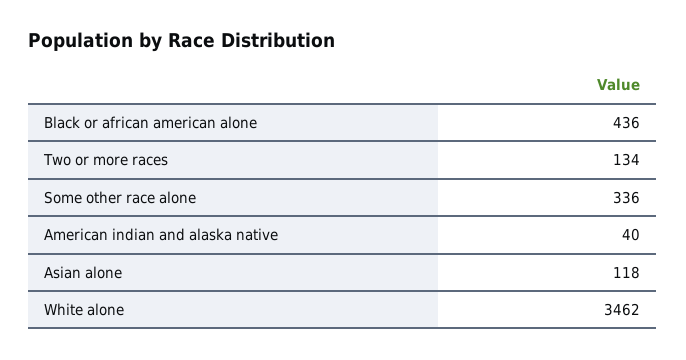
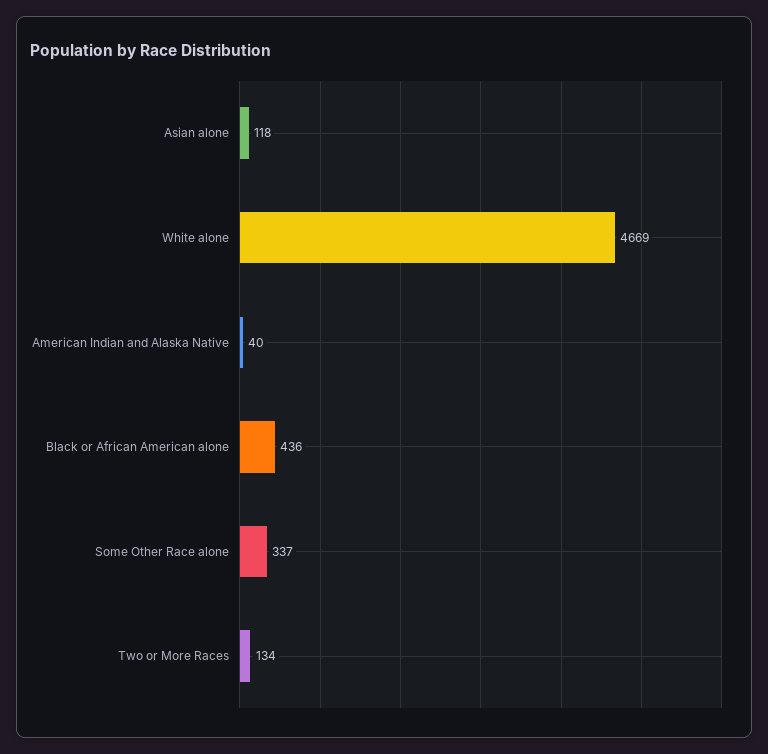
  {
    "Black or african american alone": 436,
    "Two or more races": 134,
-   "Some other race alone": 336,
+   "Some other race alone": 337,
    "American indian and alaska native": 40,
    "Asian alone": 118,
-   "White alone": 3462
+   "White alone": 4669
  }

